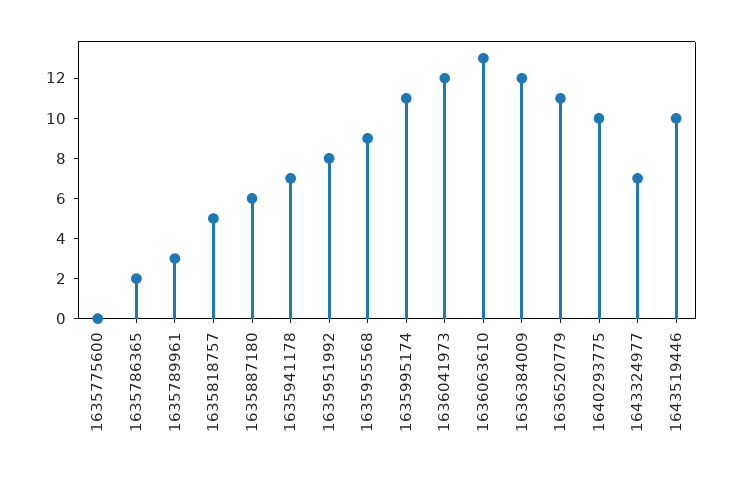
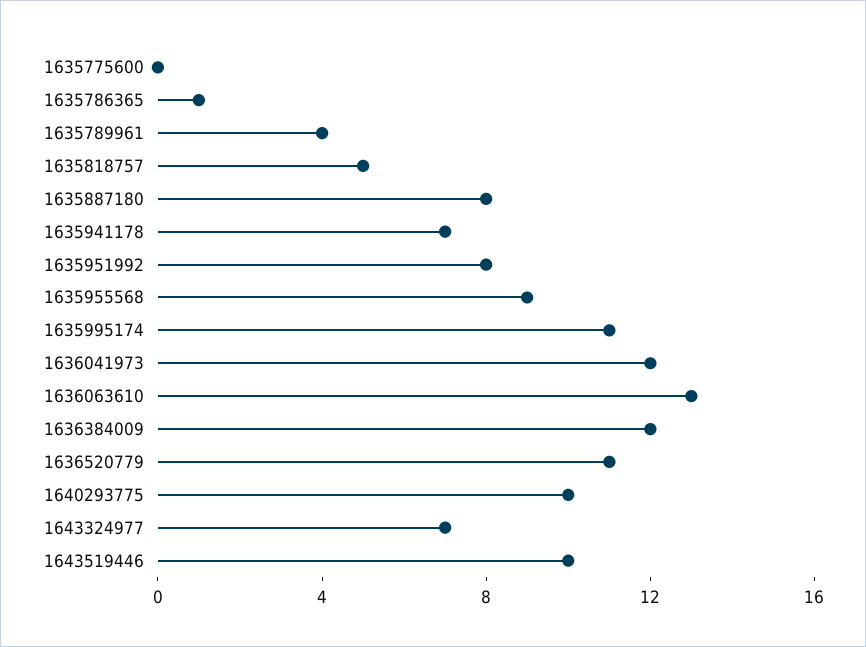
  {
    "1635775600": 0,
-   "1635786365": 2,
+   "1635786365": 1,
-   "1635789961": 3,
+   "1635789961": 4,
    "1635818757": 5,
-   "1635887180": 6,
+   "1635887180": 8,
    "1635941178": 7,
    "1635951992": 8,
    "1635955568": 9,
    "1635995174": 11,
    "1636041973": 12,
    "1636063610": 13,
    "1636384009": 12,
    "1636520779": 11,
    "1640293775": 10,
    "1643324977": 7,
    "1643519446": 10
  }

